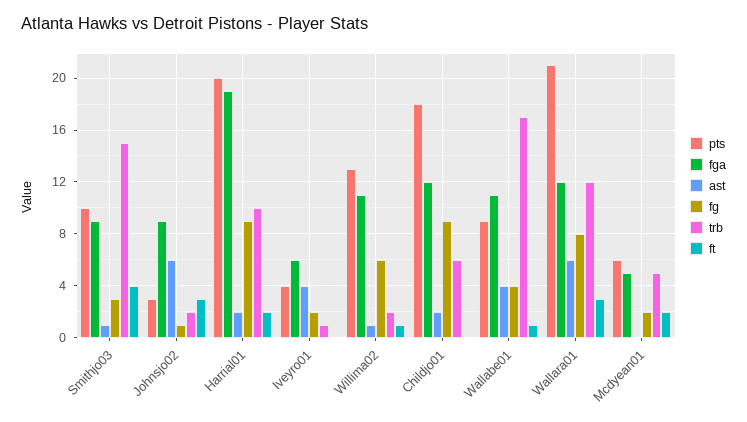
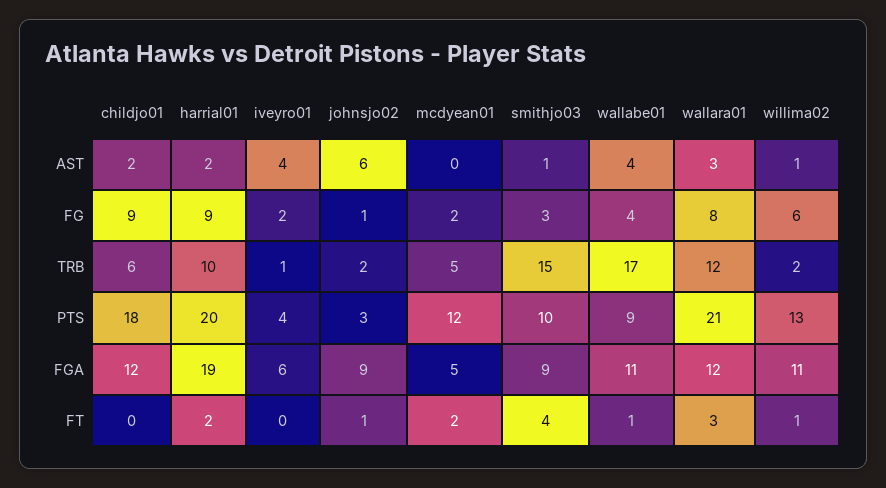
  {
    "pts": {
      "Smithjo03": 10,
      "Johnsjo02": 3,
      "Harrial01": 20,
      "Iveyro01": 4,
      "Willima02": 13,
      "Childjo01": 18,
      "Wallabe01": 9,
      "Wallara01": 21,
-     "Mcdyean01": 6
+     "Mcdyean01": 12
    },
    "fga": {
      "Smithjo03": 9,
      "Johnsjo02": 9,
      "Harrial01": 19,
      "Iveyro01": 6,
      "Willima02": 11,
      "Childjo01": 12,
      "Wallabe01": 11,
      "Wallara01": 12,
      "Mcdyean01": 5
    },
    "ast": {
      "Smithjo03": 1,
      "Johnsjo02": 6,
      "Harrial01": 2,
      "Iveyro01": 4,
      "Willima02": 1,
      "Childjo01": 2,
      "Wallabe01": 4,
-     "Wallara01": 6,
+     "Wallara01": 3,
      "Mcdyean01": 0
    },
    "fg": {
      "Smithjo03": 3,
      "Johnsjo02": 1,
      "Harrial01": 9,
      "Iveyro01": 2,
      "Willima02": 6,
      "Childjo01": 9,
      "Wallabe01": 4,
      "Wallara01": 8,
      "Mcdyean01": 2
    },
    "trb": {
      "Smithjo03": 15,
      "Johnsjo02": 2,
      "Harrial01": 10,
      "Iveyro01": 1,
      "Willima02": 2,
      "Childjo01": 6,
      "Wallabe01": 17,
      "Wallara01": 12,
      "Mcdyean01": 5
    },
    "ft": {
      "Smithjo03": 4,
-     "Johnsjo02": 3,
+     "Johnsjo02": 1,
      "Harrial01": 2,
      "Iveyro01": 0,
      "Willima02": 1,
      "Childjo01": 0,
      "Wallabe01": 1,
      "Wallara01": 3,
      "Mcdyean01": 2
    }
  }

